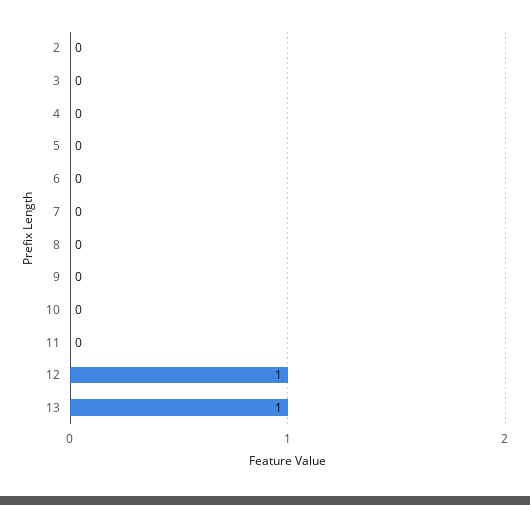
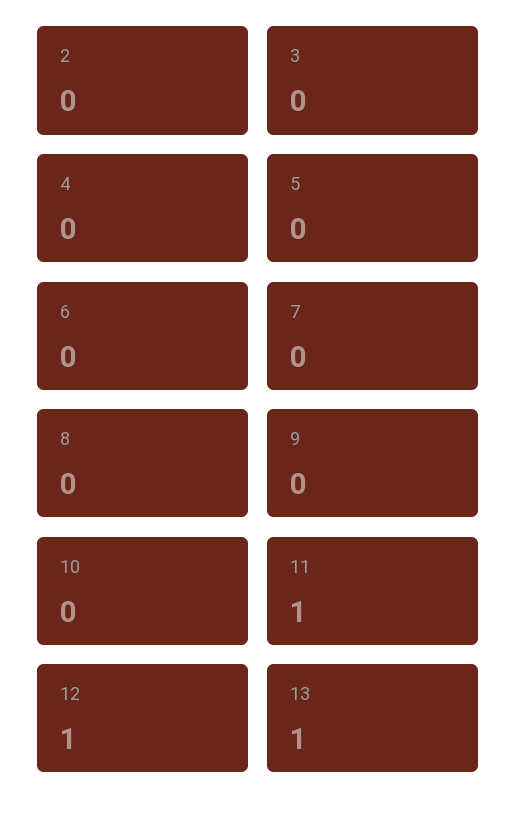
  {
    "2": 0,
    "3": 0,
    "4": 0,
    "5": 0,
    "6": 0,
    "7": 0,
    "8": 0,
    "9": 0,
    "10": 0,
-   "11": 0,
+   "11": 1,
    "12": 1,
    "13": 1
  }

